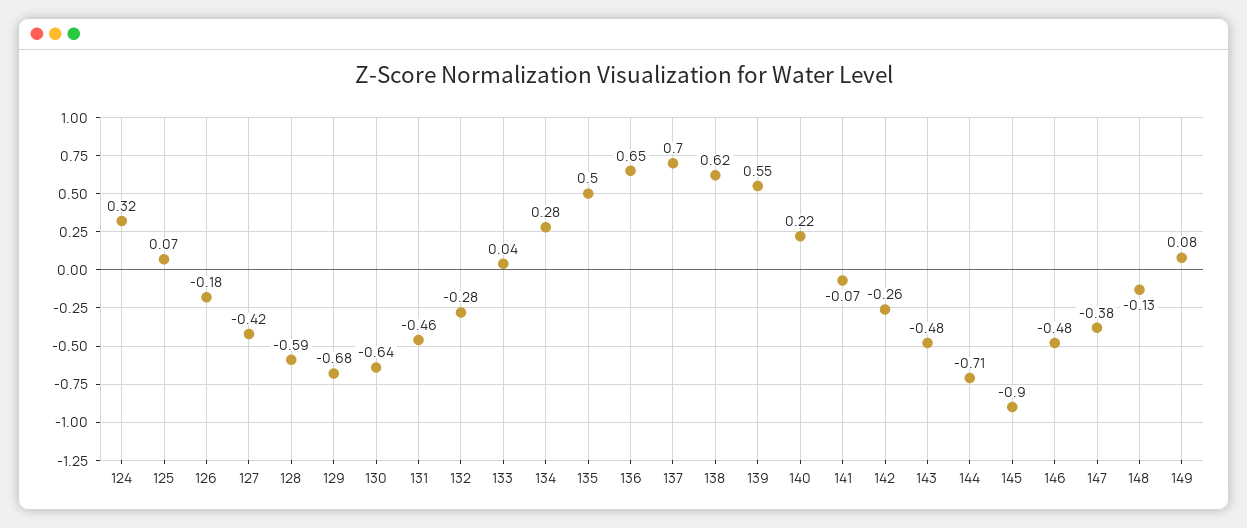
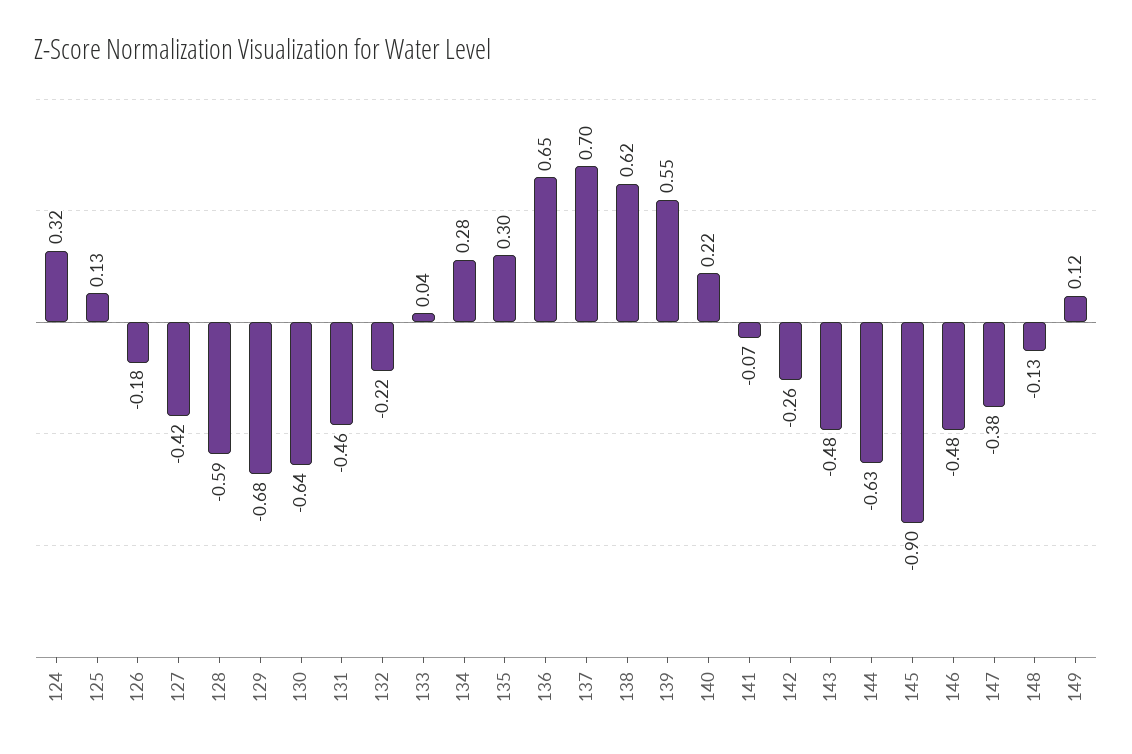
  {
    "124": 0.32,
-   "125": 0.07,
+   "125": 0.13,
    "126": -0.18,
    "127": -0.42,
    "128": -0.59,
    "129": -0.68,
    "130": -0.64,
    "131": -0.46,
-   "132": -0.28,
+   "132": -0.22,
    "133": 0.04,
    "134": 0.28,
-   "135": 0.5,
+   "135": 0.3,
    "136": 0.65,
    "137": 0.7,
    "138": 0.62,
    "139": 0.55,
    "140": 0.22,
    "141": -0.07,
    "142": -0.26,
    "143": -0.48,
-   "144": -0.71,
+   "144": -0.63,
    "145": -0.9,
    "146": -0.48,
    "147": -0.38,
    "148": -0.13,
-   "149": 0.08
+   "149": 0.12
  }

